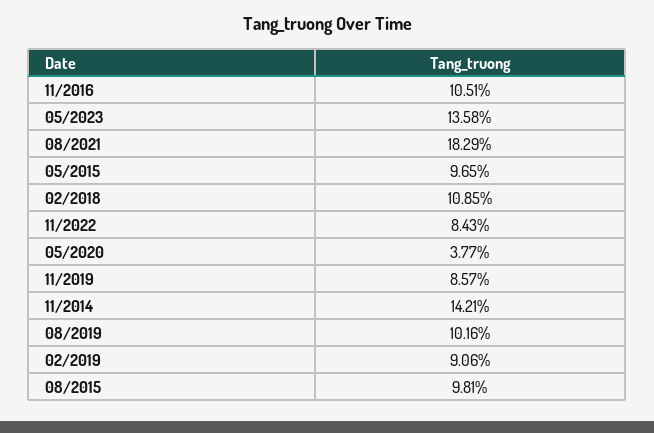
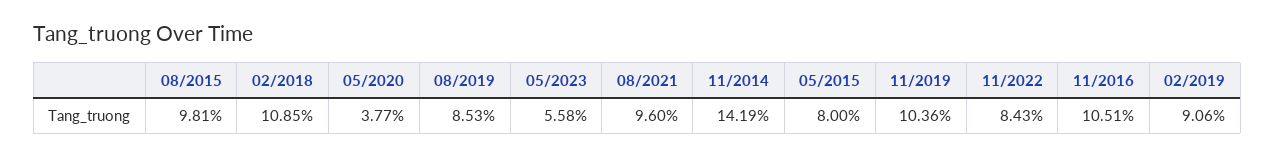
  {
    "11/2016": 10.51,
-   "05/2023": 13.58,
+   "05/2023": 5.58,
-   "08/2021": 18.29,
+   "08/2021": 9.6,
-   "05/2015": 9.65,
+   "05/2015": 8,
    "02/2018": 10.85,
    "11/2022": 8.43,
    "05/2020": 3.77,
-   "11/2019": 8.57,
+   "11/2019": 10.36,
-   "11/2014": 14.21,
+   "11/2014": 14.19,
-   "08/2019": 10.16,
+   "08/2019": 8.53,
    "02/2019": 9.06,
    "08/2015": 9.81
  }

